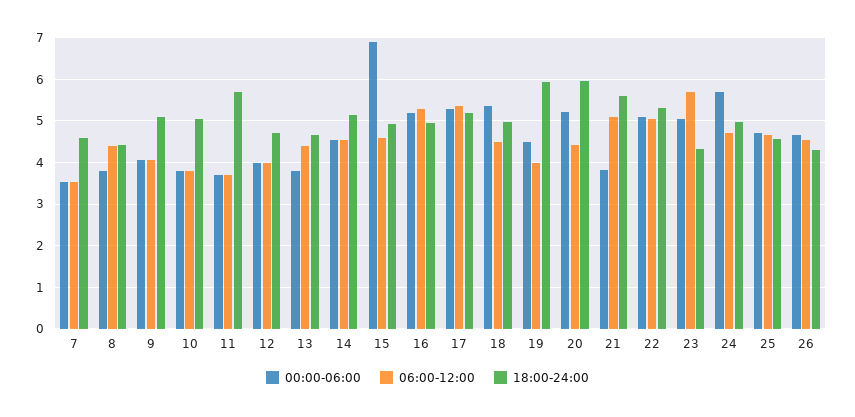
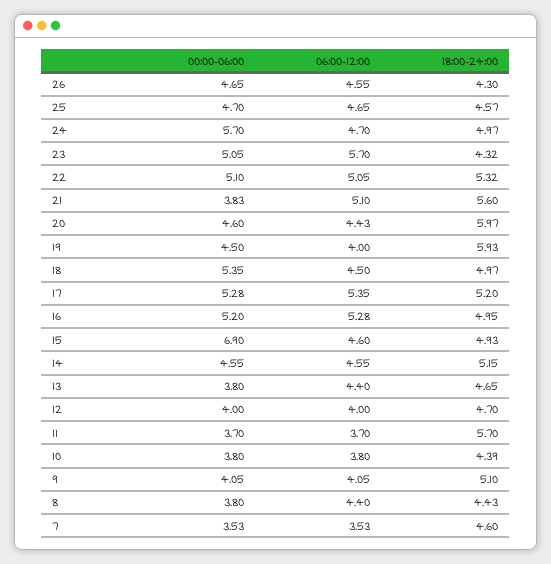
  {
    "00:00-06:00": {
      "7": 3.53,
      "8": 3.8,
      "9": 4.05,
      "10": 3.8,
      "11": 3.7,
      "12": 4,
      "13": 3.8,
      "14": 4.55,
      "15": 6.9,
      "16": 5.2,
      "17": 5.28,
      "18": 5.35,
      "19": 4.5,
-     "20": 5.2,
+     "20": 4.6,
      "21": 3.83,
      "22": 5.1,
      "23": 5.05,
      "24": 5.7,
      "25": 4.7,
      "26": 4.65
    },
    "06:00-12:00": {
      "7": 3.53,
      "8": 4.4,
      "9": 4.05,
      "10": 3.8,
      "11": 3.7,
      "12": 4,
      "13": 4.4,
      "14": 4.55,
      "15": 4.6,
      "16": 5.28,
      "17": 5.35,
      "18": 4.5,
      "19": 4,
      "20": 4.43,
      "21": 5.1,
      "22": 5.05,
      "23": 5.7,
      "24": 4.7,
      "25": 4.65,
      "26": 4.55
    },
    "18:00-24:00": {
      "7": 4.6,
      "8": 4.43,
      "9": 5.1,
-     "10": 5,
+     "10": 4.39,
      "11": 5.7,
      "12": 4.7,
      "13": 4.65,
      "14": 5.15,
      "15": 4.93,
      "16": 4.95,
      "17": 5.2,
      "18": 4.97,
      "19": 5.93,
      "20": 5.97,
      "21": 5.6,
      "22": 5.32,
      "23": 4.32,
      "24": 4.97,
      "25": 4.57,
      "26": 4.3
    }
  }

